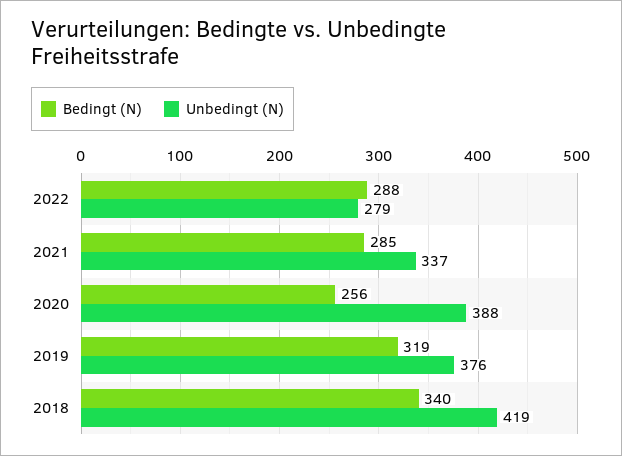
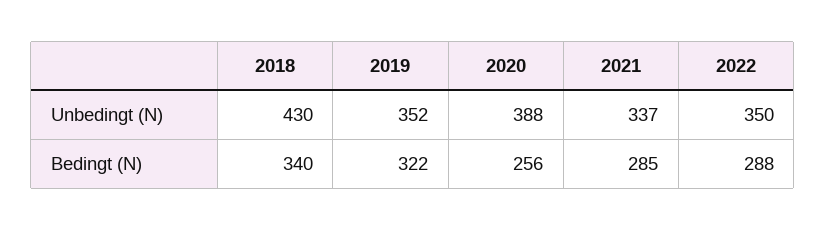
  {
    "Bedingt (N)": {
      "2022": 288,
      "2021": 285,
      "2020": 256,
-     "2019": 319,
+     "2019": 322,
      "2018": 340
    },
    "Unbedingt (N)": {
-     "2022": 279,
+     "2022": 350,
      "2021": 337,
      "2020": 388,
-     "2019": 376,
+     "2019": 352,
-     "2018": 419
+     "2018": 430
    }
  }

